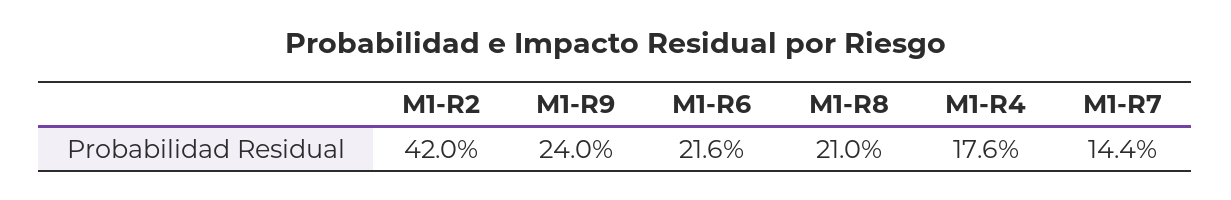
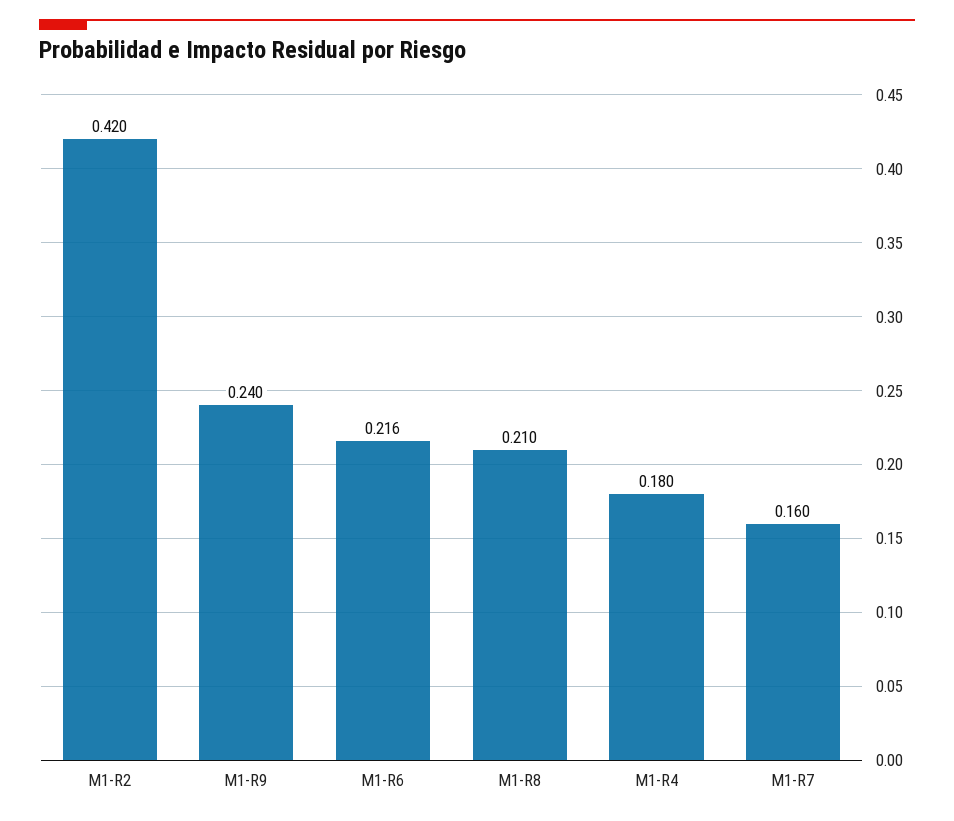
  {
    "M1-R2": 0.42,
    "M1-R9": 0.24,
    "M1-R6": 0.216,
    "M1-R8": 0.21,
-   "M1-R4": 0.176,
+   "M1-R4": 0.18,
-   "M1-R7": 0.144
+   "M1-R7": 0.16
  }

